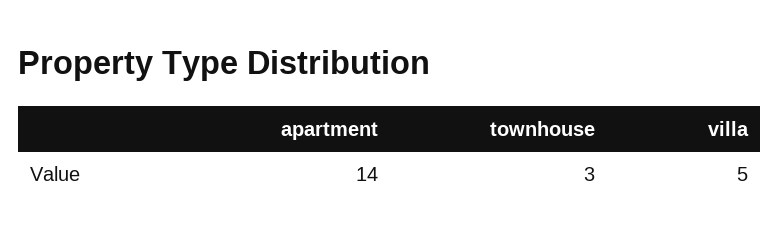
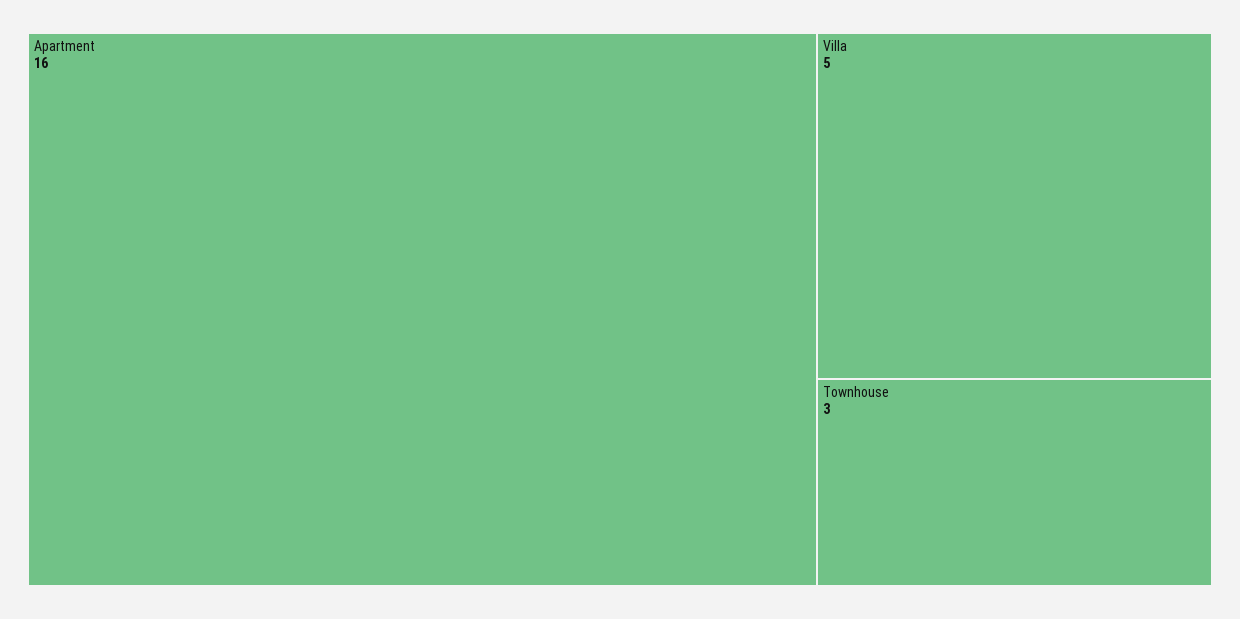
  {
-   "apartment": 14,
+   "apartment": 16,
    "townhouse": 3,
    "villa": 5
  }

